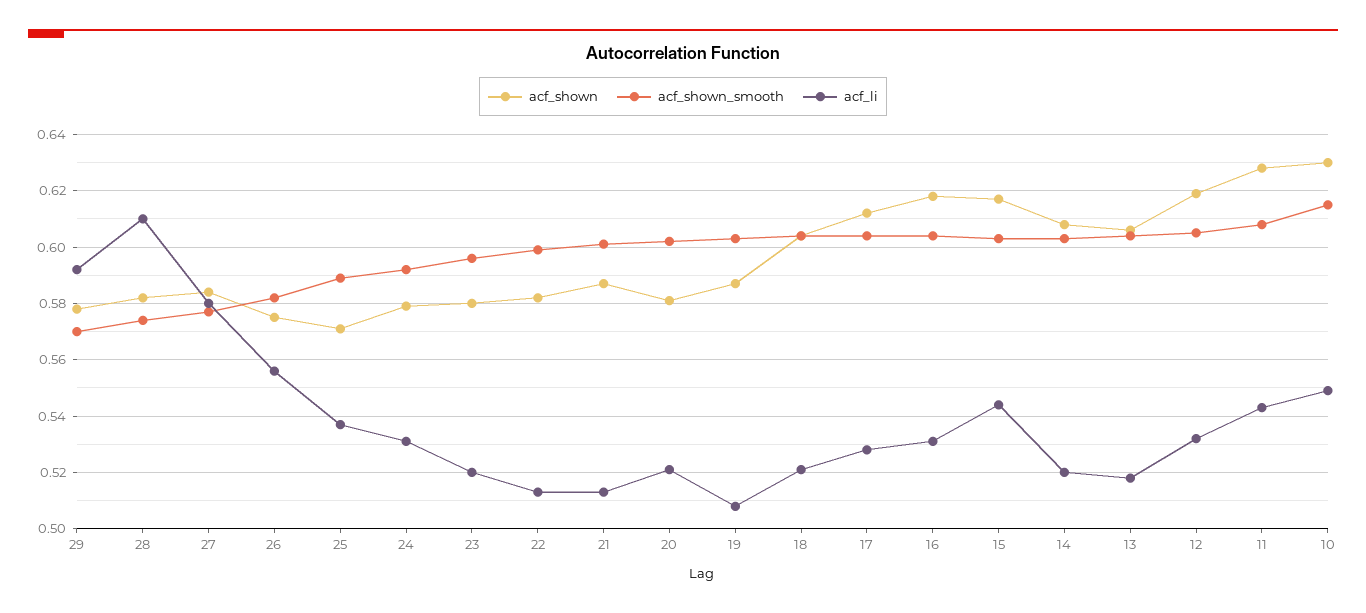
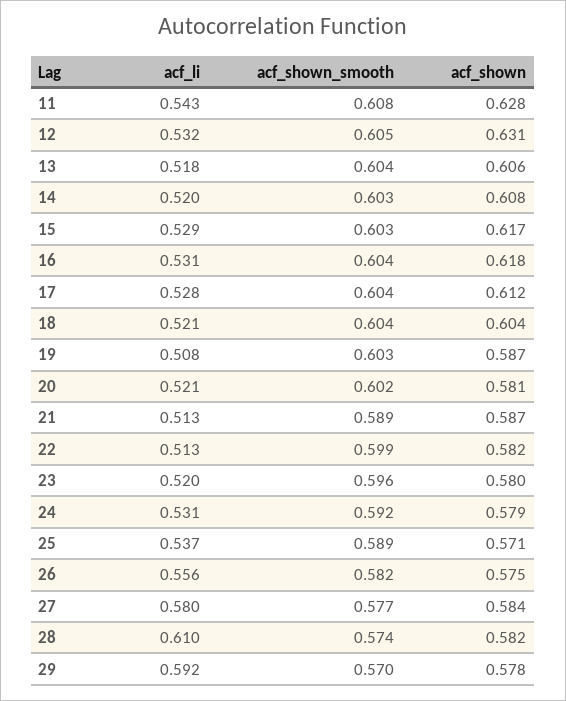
  {
    "acf_shown": {
      "29": 0.578,
      "28": 0.582,
      "27": 0.584,
      "26": 0.575,
      "25": 0.571,
      "24": 0.579,
      "23": 0.58,
      "22": 0.582,
      "21": 0.587,
      "20": 0.581,
      "19": 0.587,
      "18": 0.604,
      "17": 0.612,
      "16": 0.618,
      "15": 0.617,
      "14": 0.608,
      "13": 0.606,
-     "12": 0.62,
+     "12": 0.631,
-     "11": 0.628,
+     "11": 0.628
-     "10": 0.63
    },
    "acf_shown_smooth": {
      "29": 0.57,
      "28": 0.574,
      "27": 0.577,
      "26": 0.582,
      "25": 0.589,
      "24": 0.592,
      "23": 0.596,
      "22": 0.599,
-     "21": 0.6,
+     "21": 0.589,
      "20": 0.602,
      "19": 0.603,
      "18": 0.604,
      "17": 0.604,
      "16": 0.604,
      "15": 0.603,
      "14": 0.603,
      "13": 0.604,
      "12": 0.605,
-     "11": 0.608,
+     "11": 0.608
-     "10": 0.615
    },
    "acf_li": {
      "29": 0.592,
      "28": 0.61,
      "27": 0.58,
      "26": 0.556,
      "25": 0.537,
      "24": 0.531,
      "23": 0.52,
      "22": 0.513,
      "21": 0.513,
      "20": 0.521,
      "19": 0.508,
      "18": 0.521,
      "17": 0.528,
      "16": 0.531,
-     "15": 0.545,
+     "15": 0.529,
      "14": 0.52,
      "13": 0.518,
      "12": 0.532,
-     "11": 0.543,
+     "11": 0.543
-     "10": 0.55
    }
  }

